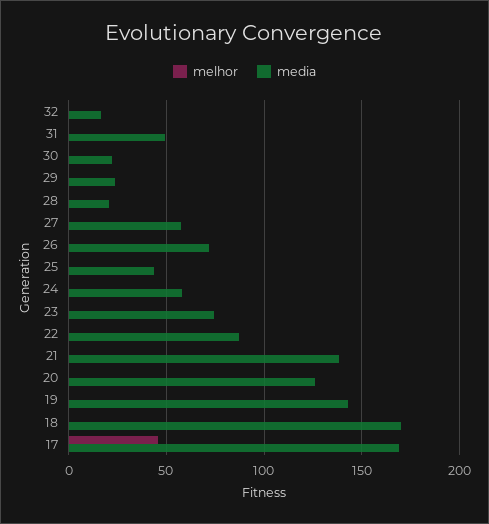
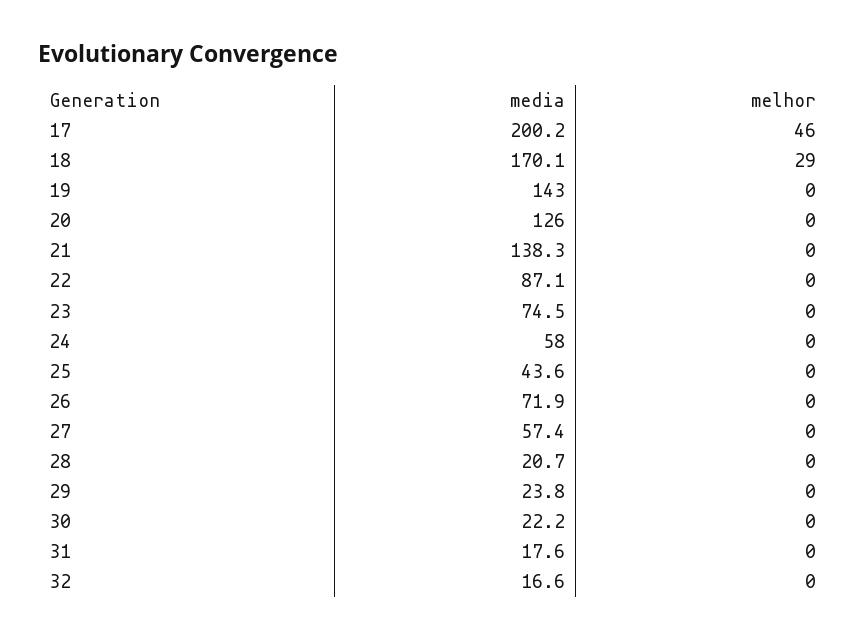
  {
    "melhor": {
      "32": 0,
      "31": 0,
      "30": 0,
      "29": 0,
      "28": 0,
      "27": 0,
      "26": 0,
      "25": 0,
      "24": 0,
      "23": 0,
      "22": 0,
      "21": 0,
      "20": 0,
      "19": 0,
-     "18": 0,
+     "18": 29,
      "17": 46
    },
    "media": {
      "32": 16.6,
-     "31": 50,
+     "31": 17.6,
      "30": 22.2,
      "29": 23.8,
      "28": 20.7,
      "27": 57.4,
      "26": 71.9,
      "25": 43.6,
      "24": 58,
      "23": 74.5,
      "22": 87.1,
      "21": 138.3,
      "20": 126,
      "19": 143,
      "18": 170.1,
-     "17": 170
+     "17": 200.2
    }
  }

